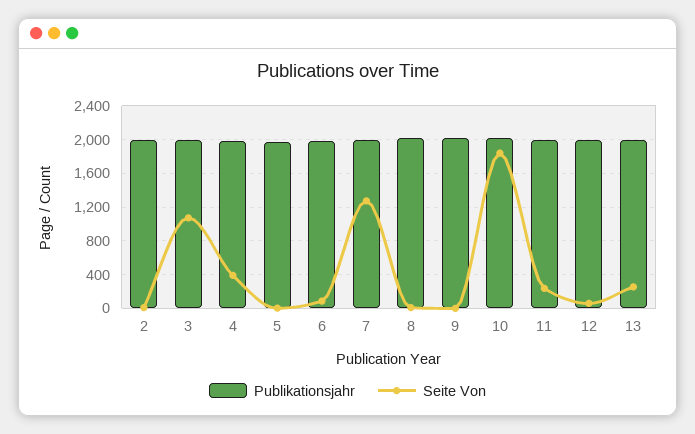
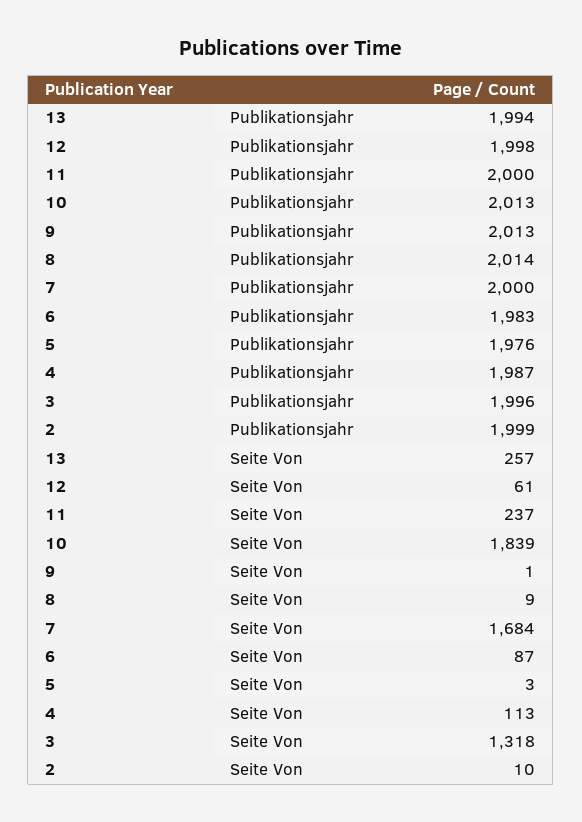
  {
    "Publikationsjahr": {
      "2": 1999,
      "3": 1996,
      "4": 1987,
      "5": 1976,
      "6": 1983,
      "7": 2000,
      "8": 2014,
      "9": 2013,
      "10": 2013,
      "11": 2000,
      "12": 1998,
      "13": 1994
    },
    "Seite Von": {
      "2": 10,
-     "3": 1100,
+     "3": 1318,
-     "4": 400,
+     "4": 113,
      "5": 3,
      "6": 87,
-     "7": 1300,
+     "7": 1684,
      "8": 9,
      "9": 1,
      "10": 1839,
      "11": 237,
      "12": 61,
      "13": 257
    }
  }

